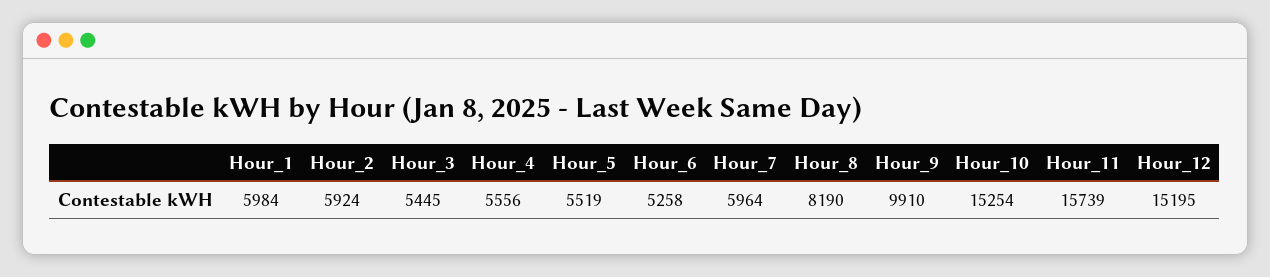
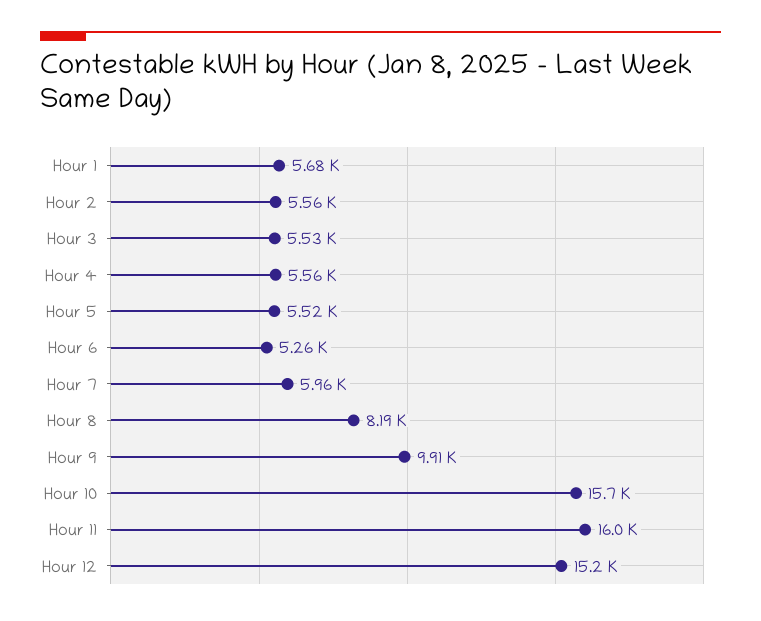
  {
-   "Hour_1": 5984,
+   "Hour_1": 5680,
-   "Hour_2": 5924,
+   "Hour_2": 5560,
-   "Hour_3": 5445,
+   "Hour_3": 5530,
    "Hour_4": 5556,
    "Hour_5": 5519,
    "Hour_6": 5258,
    "Hour_7": 5964,
    "Hour_8": 8190,
    "Hour_9": 9910,
-   "Hour_10": 15254,
+   "Hour_10": 15700,
-   "Hour_11": 15739,
+   "Hour_11": 16000,
    "Hour_12": 15195
  }

